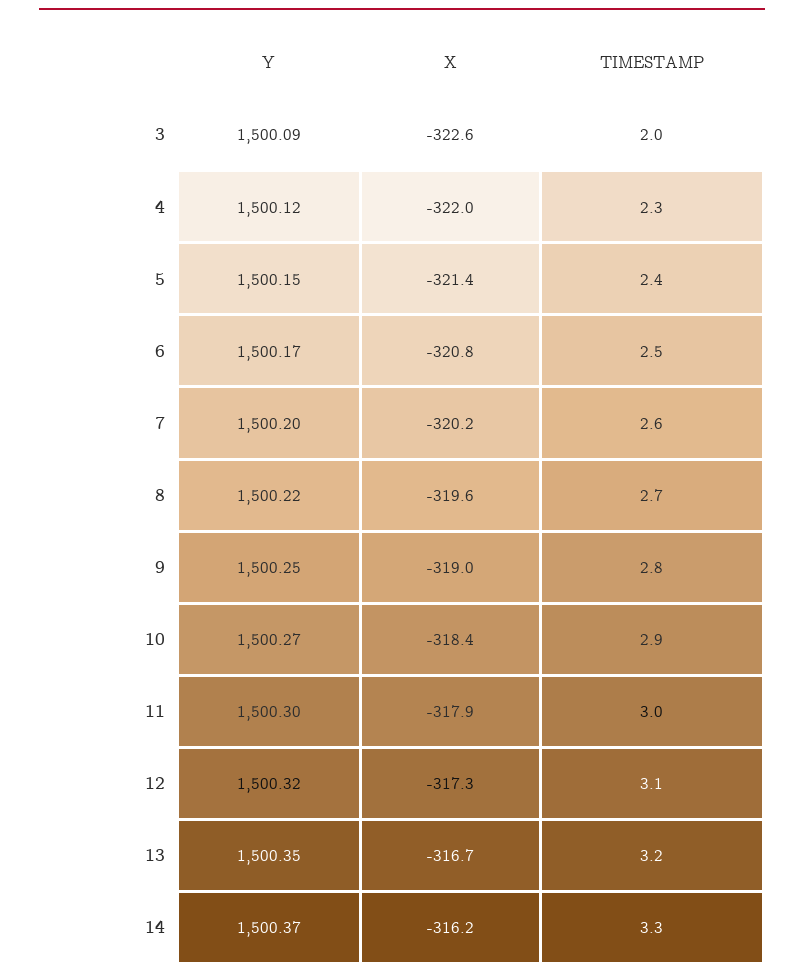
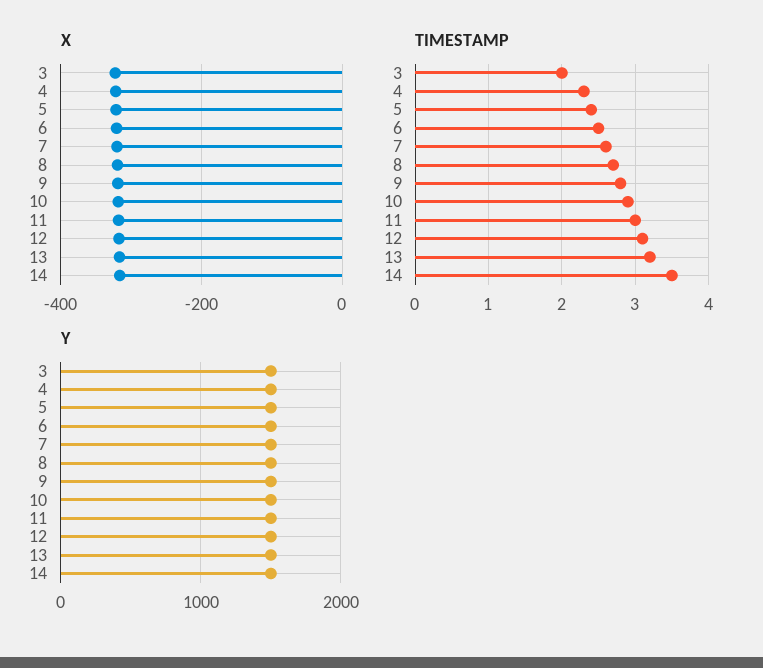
  {
    "Y": {
      "3": 1500.09,
      "4": 1500.12,
      "5": 1500.15,
      "6": 1500.17,
      "7": 1500.2,
      "8": 1500.22,
      "9": 1500.25,
      "10": 1500.27,
      "11": 1500.3,
      "12": 1500.32,
      "13": 1500.35,
      "14": 1500.37
    },
    "X": {
      "3": -322.6,
      "4": -322,
      "5": -321.4,
      "6": -320.8,
      "7": -320.2,
      "8": -319.6,
      "9": -319,
      "10": -318.4,
      "11": -317.9,
      "12": -317.3,
      "13": -316.7,
      "14": -316.2
    },
    "TIMESTAMP": {
      "3": 2,
      "4": 2.3,
      "5": 2.4,
      "6": 2.5,
      "7": 2.6,
      "8": 2.7,
      "9": 2.8,
      "10": 2.9,
      "11": 3,
      "12": 3.1,
      "13": 3.2,
-     "14": 3.3
+     "14": 3.5
    }
  }

